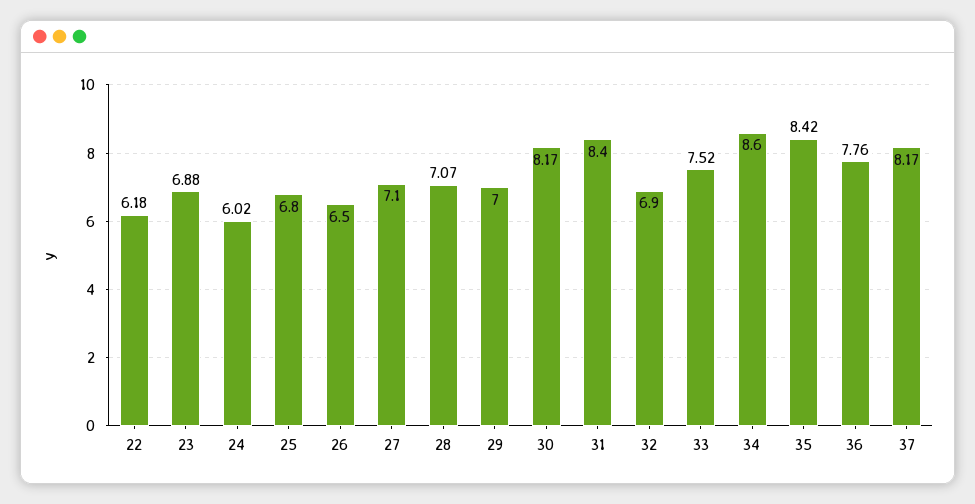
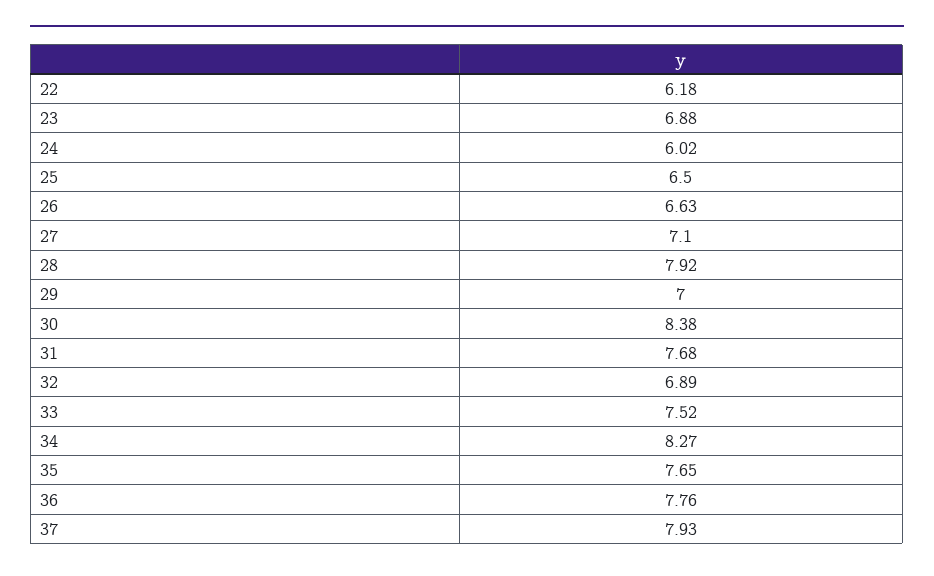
  {
    "22": 6.18,
    "23": 6.88,
    "24": 6.02,
-   "25": 6.8,
+   "25": 6.5,
-   "26": 6.5,
+   "26": 6.63,
    "27": 7.1,
-   "28": 7.07,
+   "28": 7.92,
    "29": 7,
-   "30": 8.17,
+   "30": 8.38,
-   "31": 8.4,
+   "31": 7.68,
-   "32": 6.9,
+   "32": 6.89,
    "33": 7.52,
-   "34": 8.6,
+   "34": 8.27,
-   "35": 8.42,
+   "35": 7.65,
    "36": 7.76,
-   "37": 8.17
+   "37": 7.93
  }

